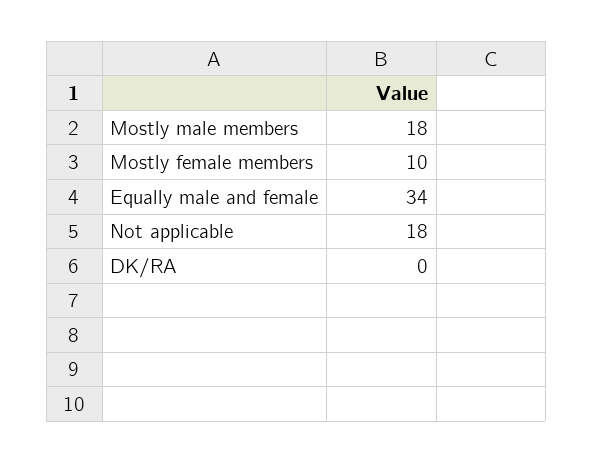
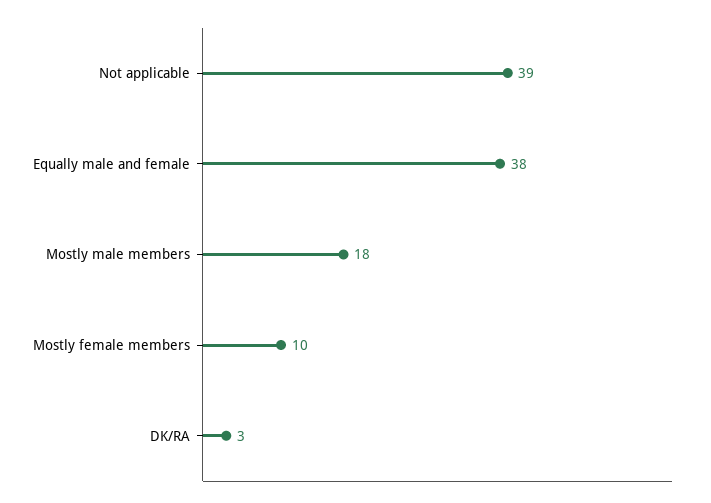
  {
    "Mostly male members": 18,
    "Mostly female members": 10,
-   "Equally male and female": 34,
+   "Equally male and female": 38,
-   "Not applicable": 18,
+   "Not applicable": 39,
-   "DK/RA": 0
+   "DK/RA": 3
  }

